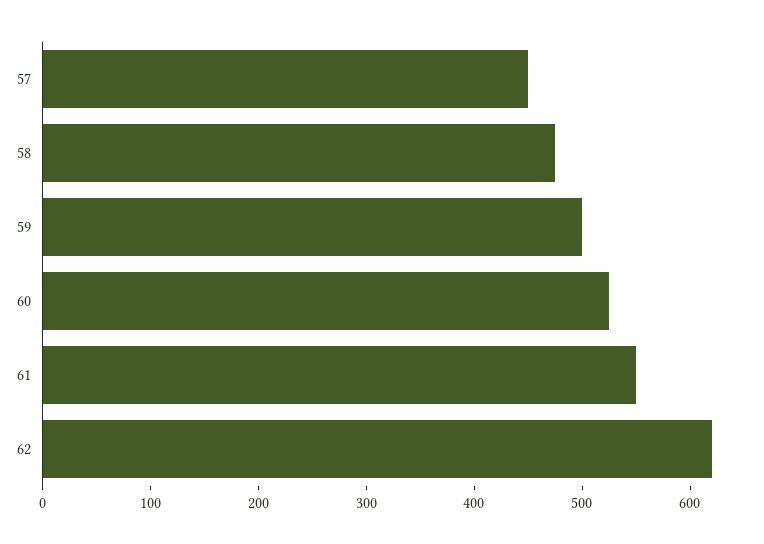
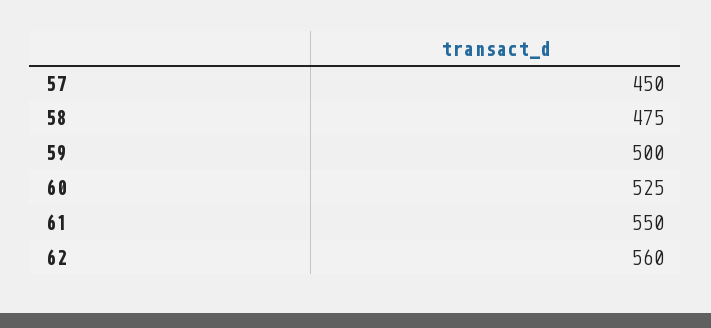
  {
    "57": 450,
    "58": 475,
    "59": 500,
    "60": 525,
    "61": 550,
-   "62": 620
+   "62": 560
  }

